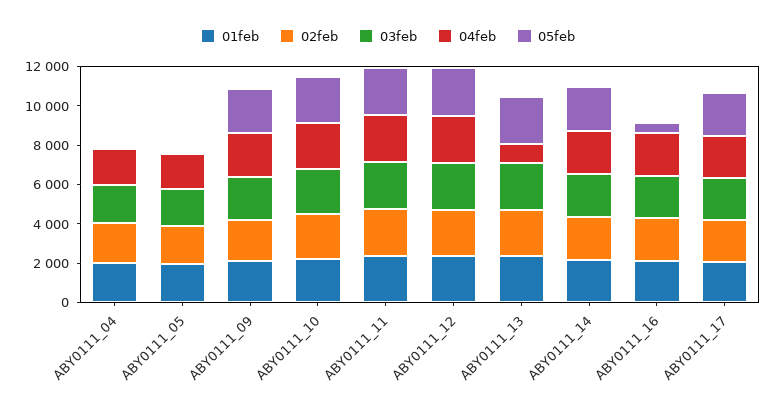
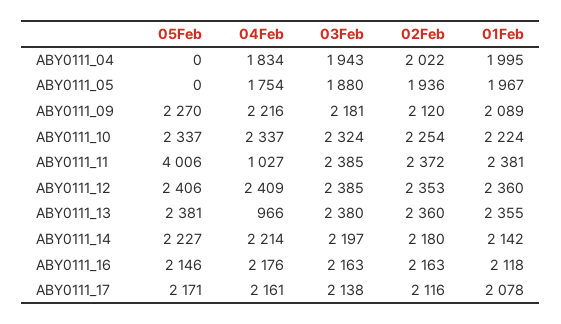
  {
    "01feb": {
      "ABY0111_04": 1995,
      "ABY0111_05": 1967,
      "ABY0111_09": 2089,
      "ABY0111_10": 2224,
      "ABY0111_11": 2381,
      "ABY0111_12": 2360,
      "ABY0111_13": 2355,
      "ABY0111_14": 2142,
      "ABY0111_16": 2118,
      "ABY0111_17": 2078
    },
    "02feb": {
      "ABY0111_04": 2022,
      "ABY0111_05": 1936,
      "ABY0111_09": 2120,
      "ABY0111_10": 2254,
      "ABY0111_11": 2372,
      "ABY0111_12": 2353,
      "ABY0111_13": 2360,
      "ABY0111_14": 2180,
      "ABY0111_16": 2163,
      "ABY0111_17": 2116
    },
    "03feb": {
      "ABY0111_04": 1943,
      "ABY0111_05": 1880,
      "ABY0111_09": 2181,
      "ABY0111_10": 2324,
      "ABY0111_11": 2385,
      "ABY0111_12": 2385,
      "ABY0111_13": 2380,
      "ABY0111_14": 2197,
      "ABY0111_16": 2163,
      "ABY0111_17": 2138
    },
    "04feb": {
      "ABY0111_04": 1834,
      "ABY0111_05": 1754,
      "ABY0111_09": 2216,
      "ABY0111_10": 2337,
-     "ABY0111_11": 2500,
+     "ABY0111_11": 1027,
      "ABY0111_12": 2409,
      "ABY0111_13": 966,
      "ABY0111_14": 2214,
      "ABY0111_16": 2176,
      "ABY0111_17": 2161
    },
    "05feb": {
      "ABY0111_04": 0,
      "ABY0111_05": 0,
      "ABY0111_09": 2270,
      "ABY0111_10": 2337,
-     "ABY0111_11": 2500,
+     "ABY0111_11": 4006,
      "ABY0111_12": 2406,
      "ABY0111_13": 2381,
      "ABY0111_14": 2227,
-     "ABY0111_16": 500,
+     "ABY0111_16": 2146,
      "ABY0111_17": 2171
    }
  }

